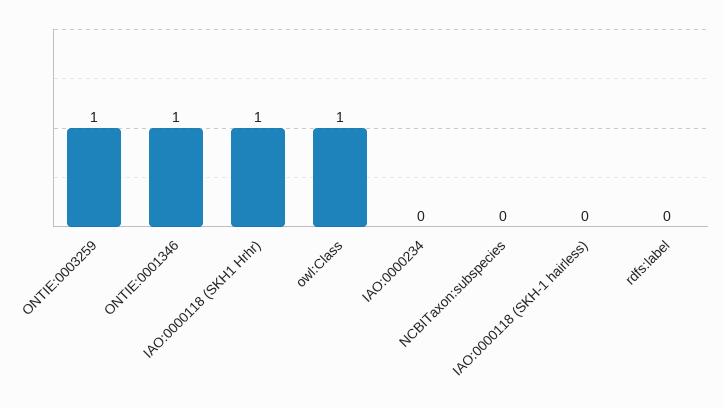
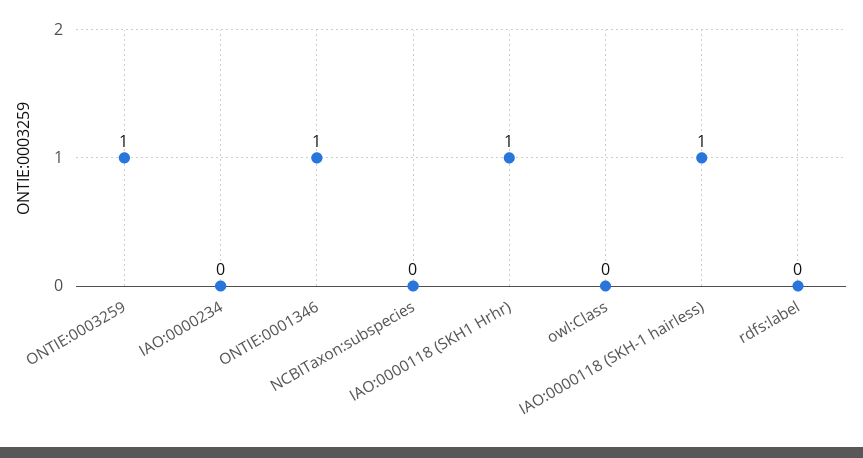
  {
    "ONTIE:0003259": 1,
    "ONTIE:0001346": 1,
    "IAO:0000118 (SKH1 Hrhr)": 1,
-   "owl:Class": 1,
+   "owl:Class": 0,
    "IAO:0000234": 0,
    "NCBITaxon:subspecies": 0,
-   "IAO:0000118 (SKH-1 hairless)": 0,
+   "IAO:0000118 (SKH-1 hairless)": 1,
    "rdfs:label": 0
  }

